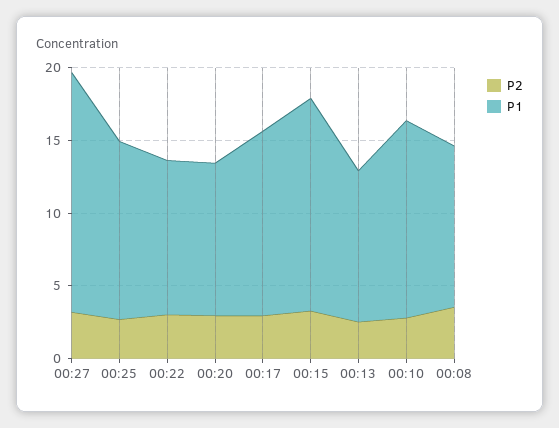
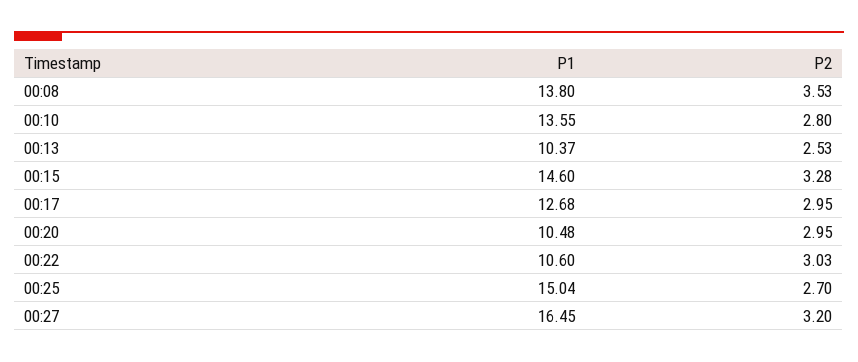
  {
    "P2": {
      "00:27": 3.2,
      "00:25": 2.7,
      "00:22": 3.03,
      "00:20": 2.95,
      "00:17": 2.95,
      "00:15": 3.28,
      "00:13": 2.53,
      "00:10": 2.8,
      "00:08": 3.53
    },
    "P1": {
      "00:27": 16.45,
-     "00:25": 12,
+     "00:25": 15.04,
      "00:22": 10.6,
      "00:20": 10.48,
      "00:17": 12.68,
      "00:15": 14.6,
      "00:13": 10.37,
      "00:10": 13.55,
-     "00:08": 11
+     "00:08": 13.8
    }
  }

